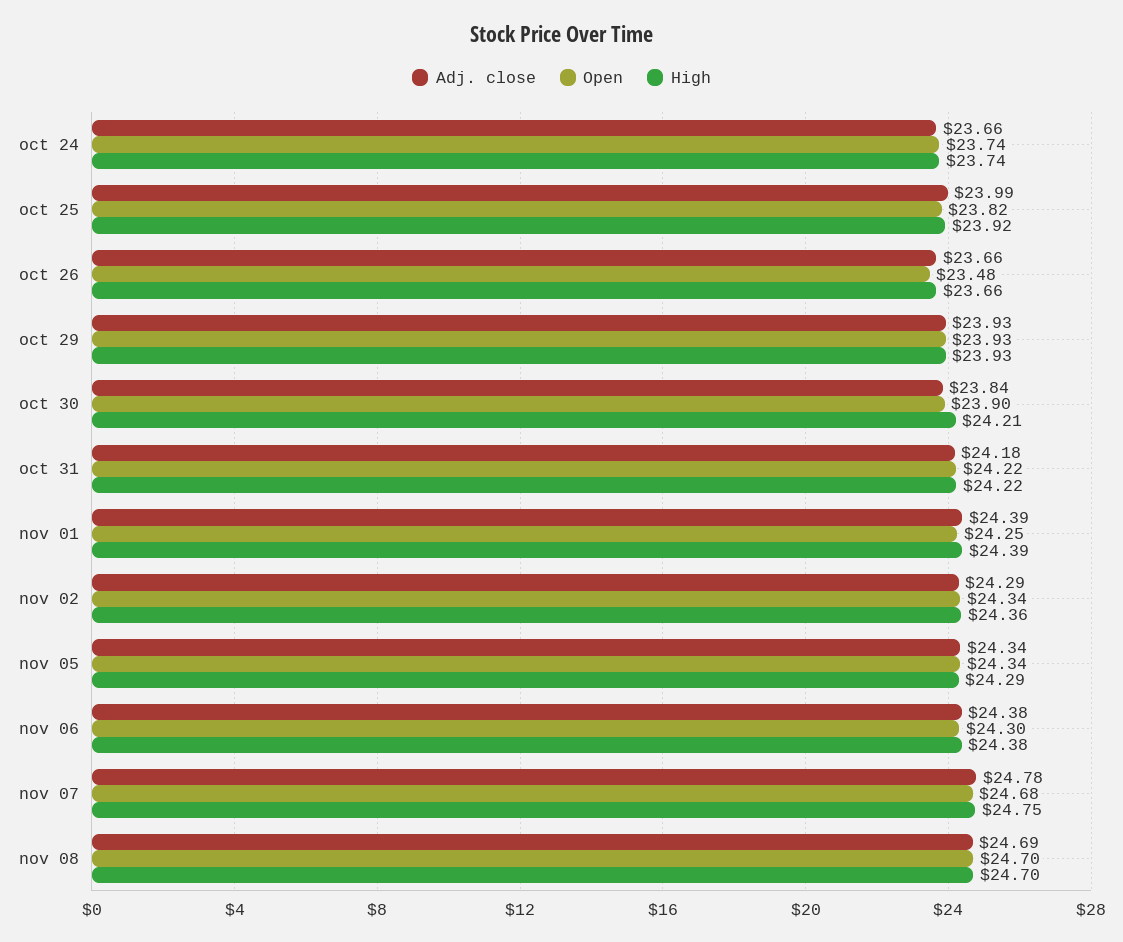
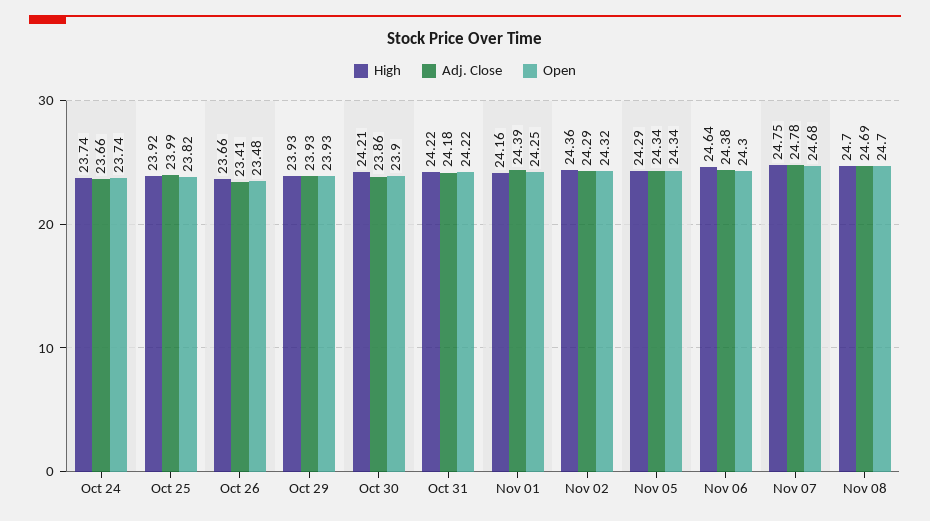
  {
    "Adj. close": {
      "oct 24": 23.66,
      "oct 25": 23.99,
-     "oct 26": 23.66,
+     "oct 26": 23.41,
      "oct 29": 23.93,
-     "oct 30": 23.84,
+     "oct 30": 23.86,
      "oct 31": 24.18,
      "nov 01": 24.39,
      "nov 02": 24.29,
      "nov 05": 24.34,
      "nov 06": 24.38,
      "nov 07": 24.78,
      "nov 08": 24.69
    },
    "Open": {
      "oct 24": 23.74,
      "oct 25": 23.82,
      "oct 26": 23.48,
      "oct 29": 23.93,
      "oct 30": 23.9,
      "oct 31": 24.22,
      "nov 01": 24.25,
-     "nov 02": 24.34,
+     "nov 02": 24.32,
      "nov 05": 24.34,
      "nov 06": 24.3,
      "nov 07": 24.68,
      "nov 08": 24.7
    },
    "High": {
      "oct 24": 23.74,
      "oct 25": 23.92,
      "oct 26": 23.66,
      "oct 29": 23.93,
      "oct 30": 24.21,
      "oct 31": 24.22,
-     "nov 01": 24.39,
+     "nov 01": 24.16,
      "nov 02": 24.36,
      "nov 05": 24.29,
-     "nov 06": 24.38,
+     "nov 06": 24.64,
      "nov 07": 24.75,
      "nov 08": 24.7
    }
  }

